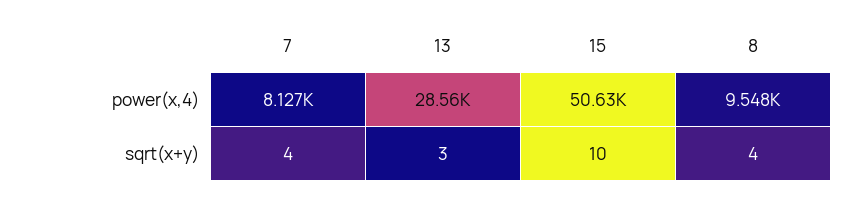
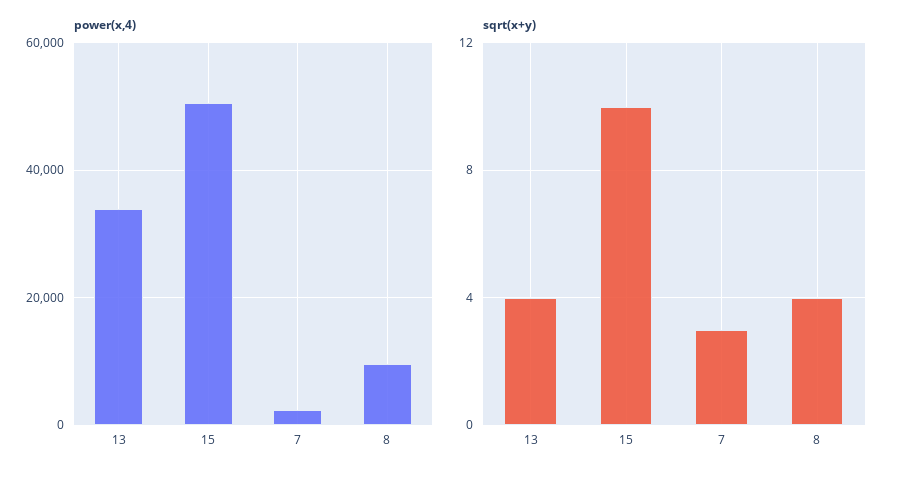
  {
    "power(x,4)": {
-     "7": 8127,
+     "7": 2000,
-     "13": 28560,
+     "13": 34000,
      "15": 50630,
      "8": 9548
    },
    "sqrt(x+y)": {
-     "7": 4,
+     "7": 3,
-     "13": 3,
+     "13": 4,
      "15": 10,
      "8": 4
    }
  }

